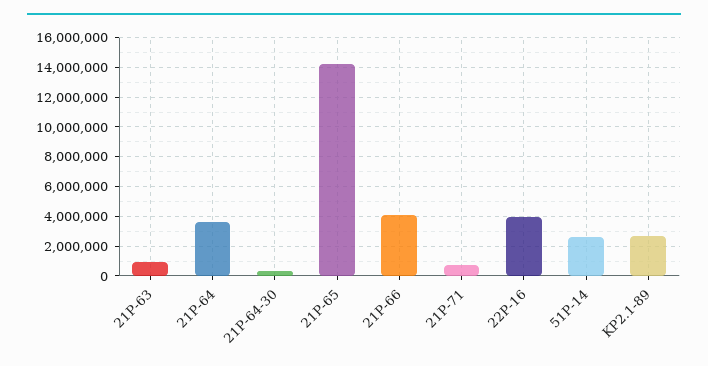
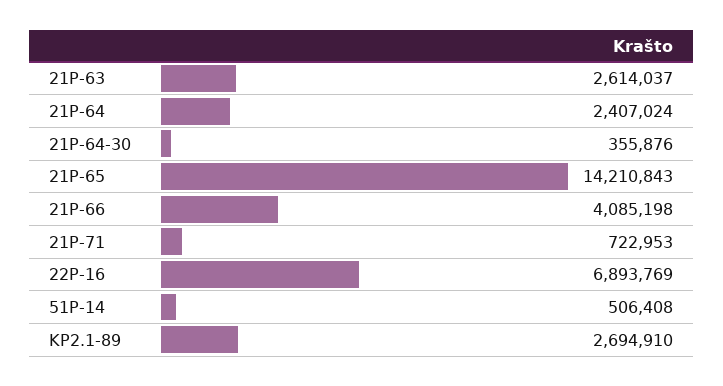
  {
-   "21P-63": 1000000,
+   "21P-63": 2614037,
-   "21P-64": 3500000,
+   "21P-64": 2407024,
    "21P-64-30": 355876,
    "21P-65": 14210843,
    "21P-66": 4085198,
    "21P-71": 722953,
-   "22P-16": 4000000,
+   "22P-16": 6893769,
-   "51P-14": 2500000,
+   "51P-14": 506408,
    "KP2.1-89": 2694910
  }

